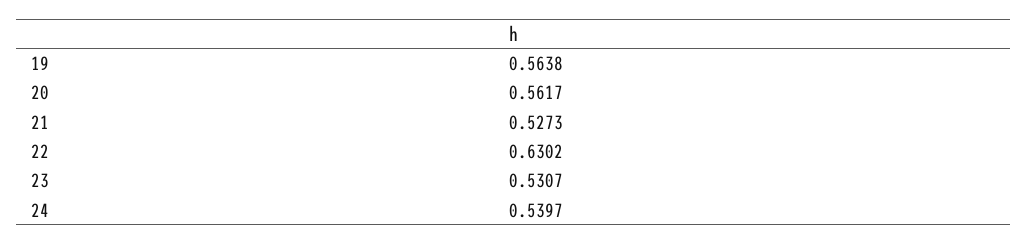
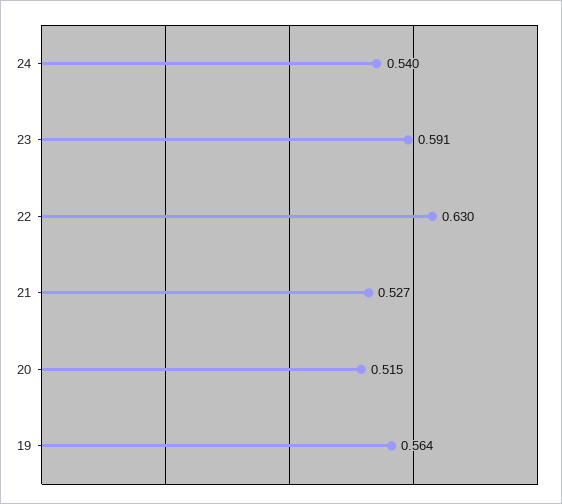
  {
    "19": 0.5638,
-   "20": 0.5617,
+   "20": 0.515,
    "21": 0.5273,
    "22": 0.6302,
-   "23": 0.5307,
+   "23": 0.591,
    "24": 0.5397
  }

